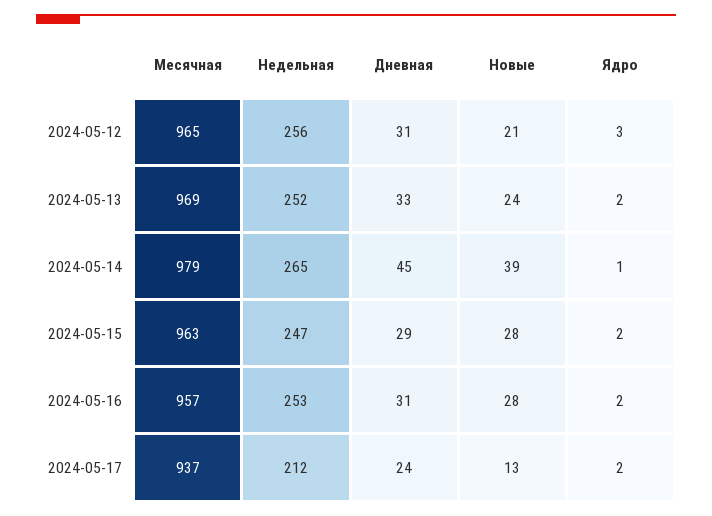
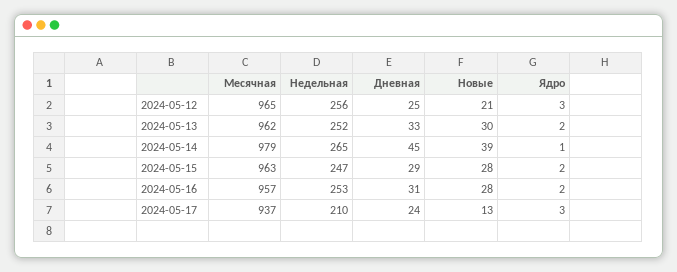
  {
    "Месячная": {
      "2024-05-12": 965,
-     "2024-05-13": 969,
+     "2024-05-13": 962,
      "2024-05-14": 979,
      "2024-05-15": 963,
      "2024-05-16": 957,
      "2024-05-17": 937
    },
    "Недельная": {
      "2024-05-12": 256,
      "2024-05-13": 252,
      "2024-05-14": 265,
      "2024-05-15": 247,
      "2024-05-16": 253,
-     "2024-05-17": 212
+     "2024-05-17": 210
    },
    "Дневная": {
-     "2024-05-12": 31,
+     "2024-05-12": 25,
      "2024-05-13": 33,
      "2024-05-14": 45,
      "2024-05-15": 29,
      "2024-05-16": 31,
      "2024-05-17": 24
    },
    "Новые": {
      "2024-05-12": 21,
-     "2024-05-13": 24,
+     "2024-05-13": 30,
      "2024-05-14": 39,
      "2024-05-15": 28,
      "2024-05-16": 28,
      "2024-05-17": 13
    },
    "Ядро": {
      "2024-05-12": 3,
      "2024-05-13": 2,
      "2024-05-14": 1,
      "2024-05-15": 2,
      "2024-05-16": 2,
-     "2024-05-17": 2
+     "2024-05-17": 3
    }
  }

